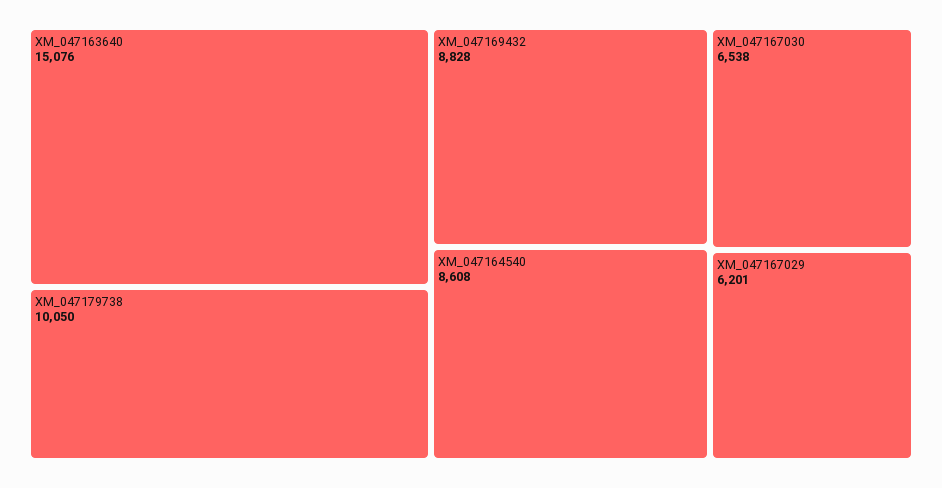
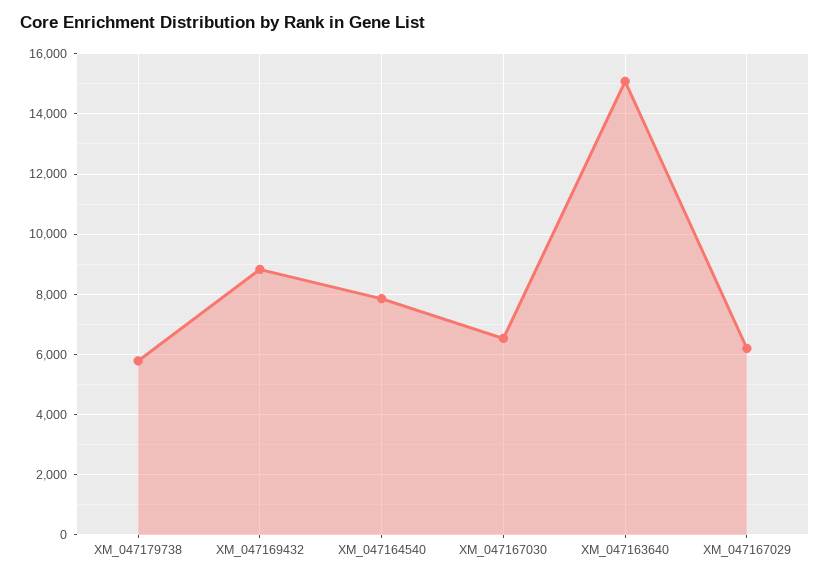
  {
    "XM_047163640": 15076,
-   "XM_047179738": 10050,
+   "XM_047179738": 5800,
    "XM_047169432": 8828,
-   "XM_047164540": 8608,
+   "XM_047164540": 7800,
    "XM_047167030": 6538,
    "XM_047167029": 6201
  }

